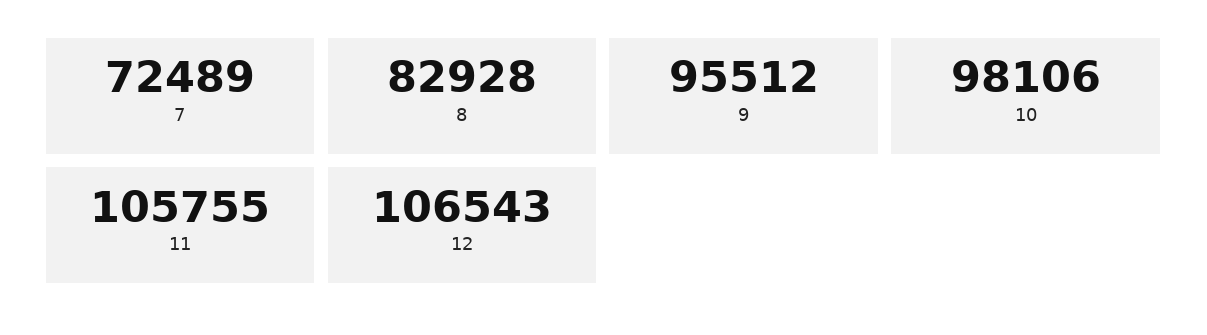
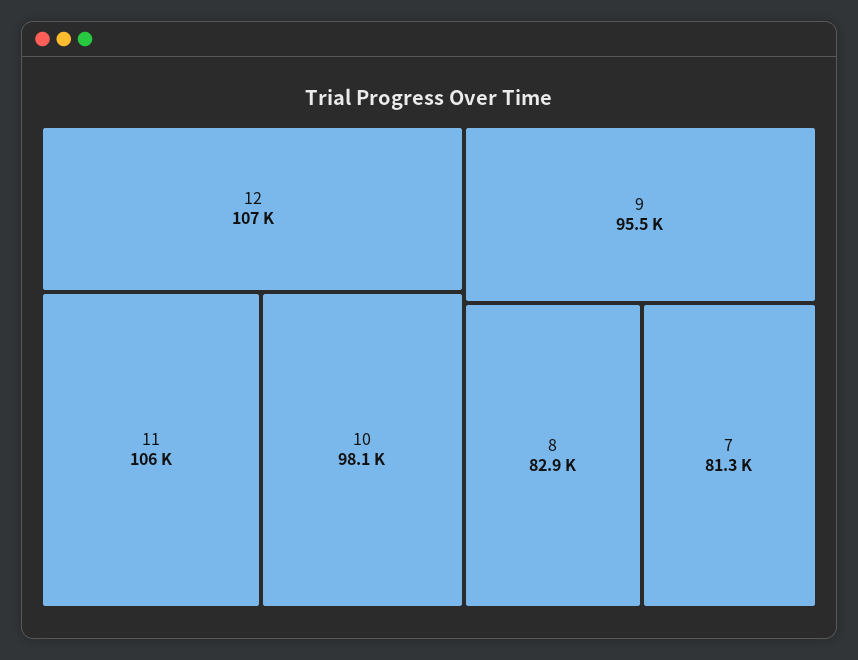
  {
-   "7": 72489,
+   "7": 81300,
    "8": 82928,
    "9": 95512,
    "10": 98106,
    "11": 105755,
    "12": 106543
  }

